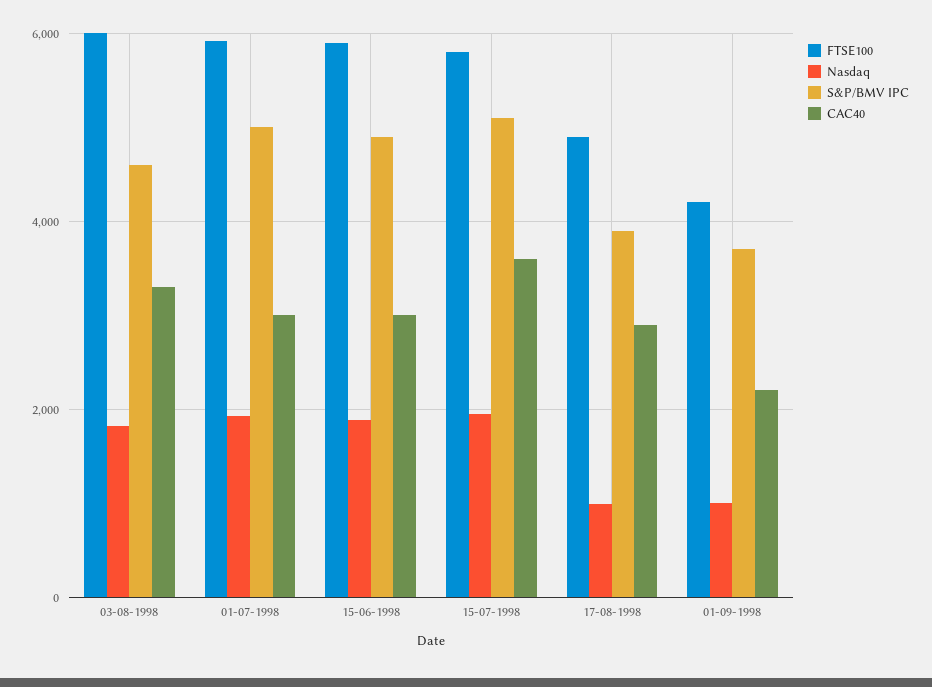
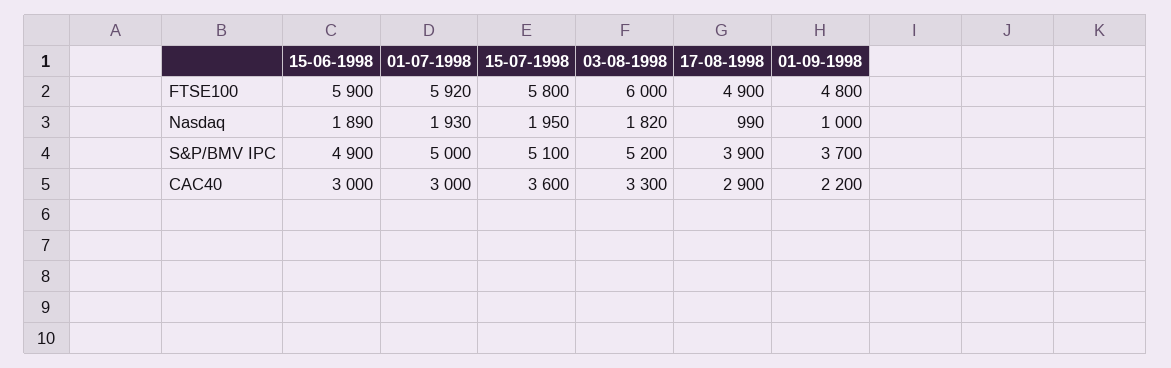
  {
    "FTSE100": {
      "03-08-1998": 6000,
      "01-07-1998": 5920,
      "15-06-1998": 5900,
      "15-07-1998": 5800,
      "17-08-1998": 4900,
-     "01-09-1998": 4200
+     "01-09-1998": 4800
    },
    "Nasdaq": {
      "03-08-1998": 1820,
      "01-07-1998": 1930,
      "15-06-1998": 1890,
      "15-07-1998": 1950,
      "17-08-1998": 990,
      "01-09-1998": 1000
    },
    "S&P/BMV IPC": {
-     "03-08-1998": 4600,
+     "03-08-1998": 5200,
      "01-07-1998": 5000,
      "15-06-1998": 4900,
      "15-07-1998": 5100,
      "17-08-1998": 3900,
      "01-09-1998": 3700
    },
    "CAC40": {
      "03-08-1998": 3300,
      "01-07-1998": 3000,
      "15-06-1998": 3000,
      "15-07-1998": 3600,
      "17-08-1998": 2900,
      "01-09-1998": 2200
    }
  }

